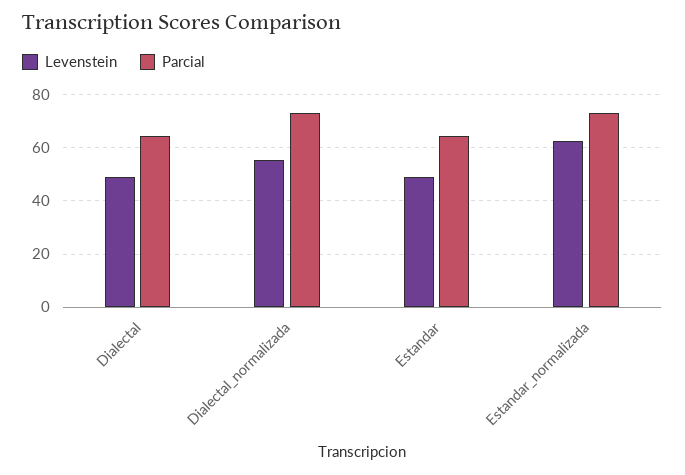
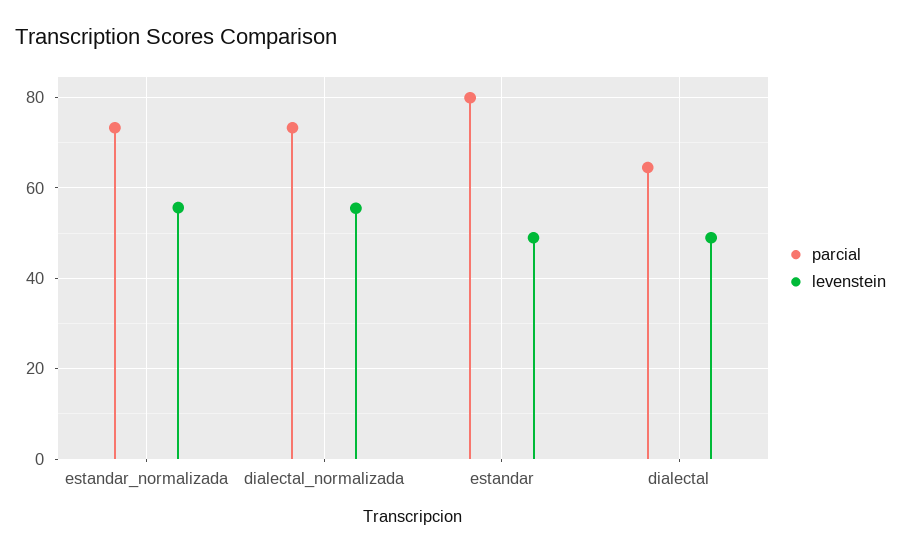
  {
    "Levenstein": {
      "Dialectal": 48,
      "Dialectal_normalizada": 56,
      "Estandar": 48,
-     "Estandar_normalizada": 62.5
+     "Estandar_normalizada": 56
    },
    "Parcial": {
      "Dialectal": 64,
      "Dialectal_normalizada": 74,
-     "Estandar": 65,
+     "Estandar": 80,
      "Estandar_normalizada": 74
    }
  }

